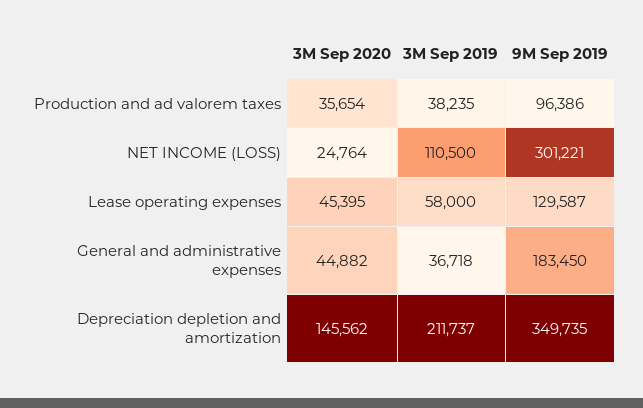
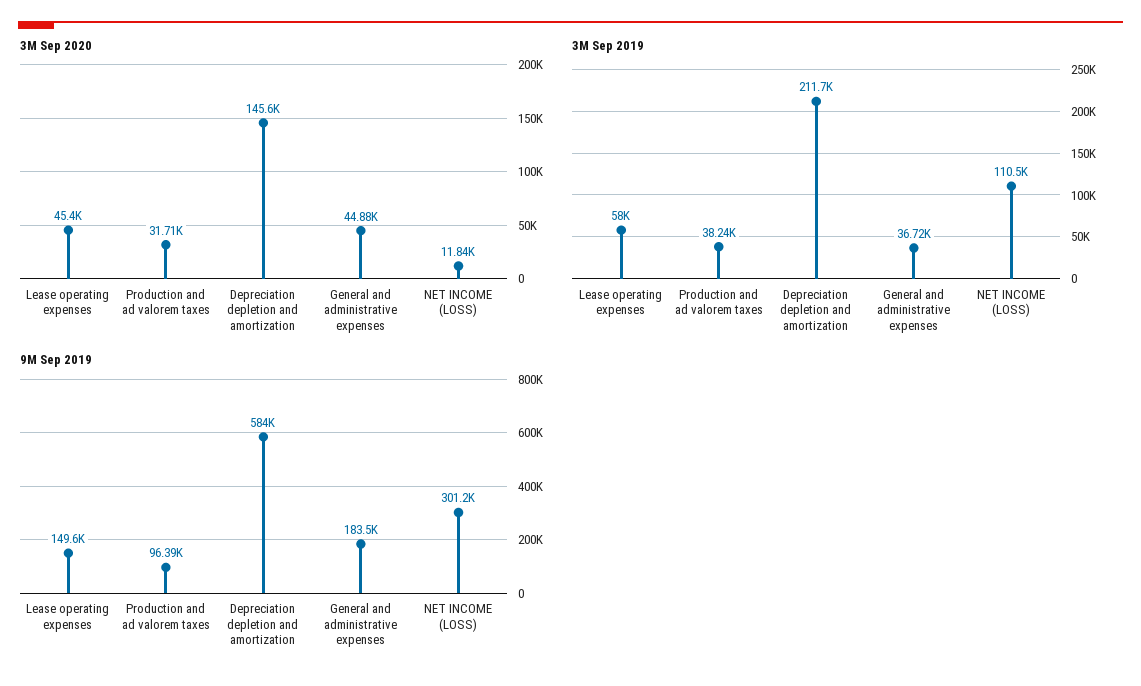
  {
    "3M Sep 2020": {
-     "Production and ad valorem taxes": 35654,
+     "Production and ad valorem taxes": 31710,
-     "NET INCOME (LOSS)": 24764,
+     "NET INCOME (LOSS)": 11840,
      "Lease operating expenses": 45395,
      "General and administrative expenses": 44882,
      "Depreciation depletion and amortization": 145562
    },
    "3M Sep 2019": {
      "Production and ad valorem taxes": 38235,
      "NET INCOME (LOSS)": 110500,
      "Lease operating expenses": 58000,
      "General and administrative expenses": 36718,
      "Depreciation depletion and amortization": 211737
    },
    "9M Sep 2019": {
      "Production and ad valorem taxes": 96386,
      "NET INCOME (LOSS)": 301221,
-     "Lease operating expenses": 129587,
+     "Lease operating expenses": 149600,
      "General and administrative expenses": 183450,
-     "Depreciation depletion and amortization": 349735
+     "Depreciation depletion and amortization": 584000
    }
  }

